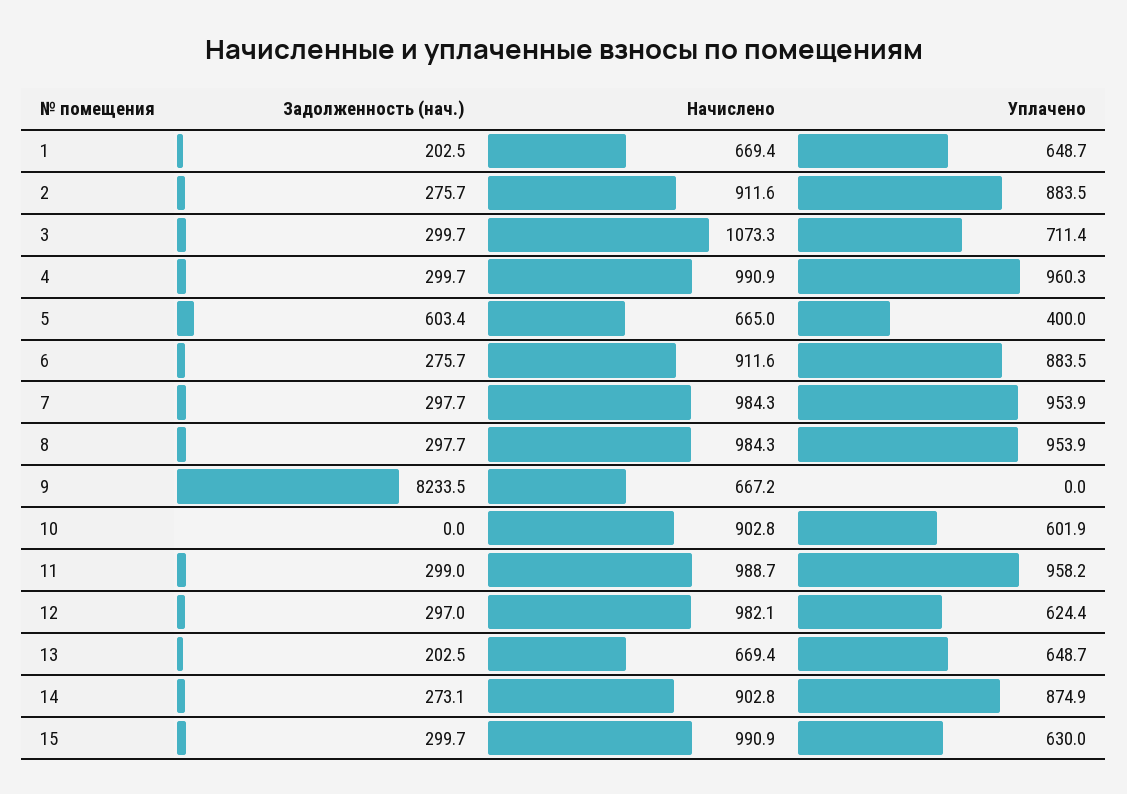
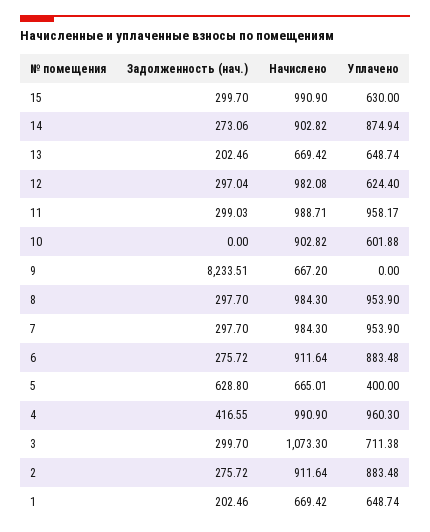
  {
    "Задолженность (нач.)": {
      "1": 202.46,
      "2": 275.72,
      "3": 299.7,
-     "4": 299.7,
+     "4": 416.55,
-     "5": 603.4,
+     "5": 628.8,
      "6": 275.72,
      "7": 297.7,
      "8": 297.7,
      "9": 8233.51,
      "10": 0,
      "11": 299.03,
      "12": 297.04,
      "13": 202.46,
      "14": 273.06,
      "15": 299.7
    },
    "Начислено": {
      "1": 669.42,
      "2": 911.64,
      "3": 1073.3,
      "4": 990.9,
      "5": 665.01,
      "6": 911.64,
      "7": 984.3,
      "8": 984.3,
      "9": 667.2,
      "10": 902.82,
      "11": 988.71,
      "12": 982.08,
      "13": 669.42,
      "14": 902.82,
      "15": 990.9
    },
    "Уплачено": {
      "1": 648.74,
      "2": 883.48,
      "3": 711.38,
      "4": 960.3,
      "5": 400,
      "6": 883.48,
      "7": 953.9,
      "8": 953.9,
      "9": 0,
      "10": 601.88,
      "11": 958.17,
      "12": 624.4,
      "13": 648.74,
      "14": 874.94,
      "15": 630
    }
  }

